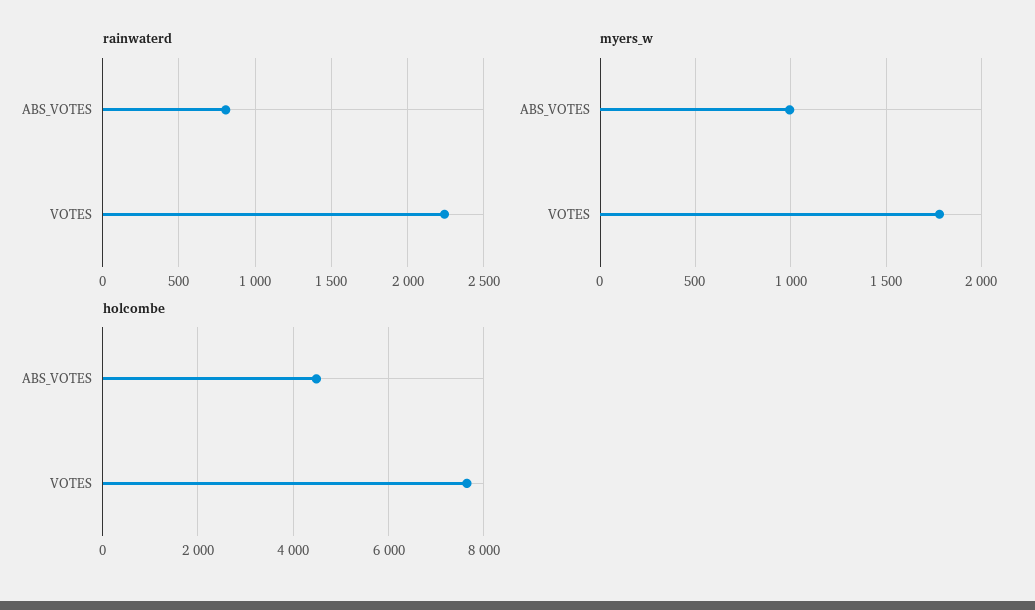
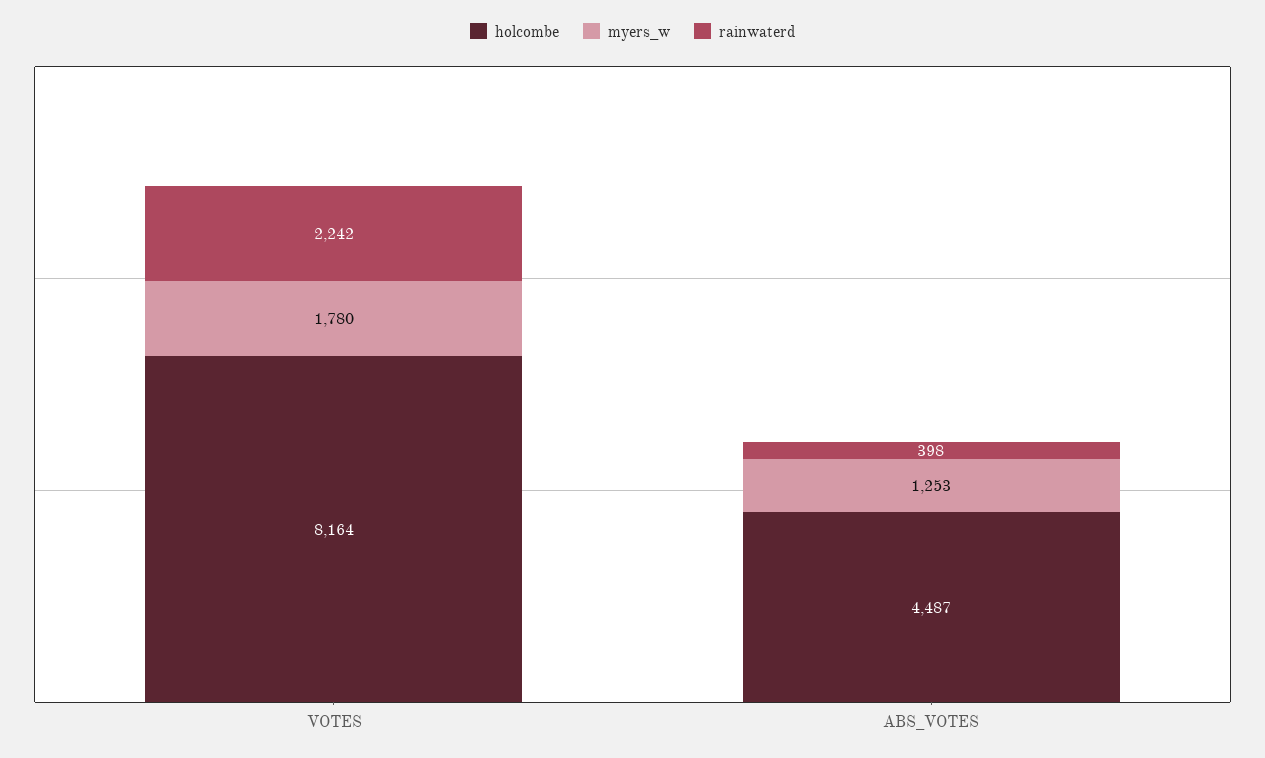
  {
    "rainwaterd": {
-     "ABS_VOTES": 800,
+     "ABS_VOTES": 398,
      "VOTES": 2242
    },
    "myers_w": {
-     "ABS_VOTES": 1000,
+     "ABS_VOTES": 1253,
      "VOTES": 1780
    },
    "holcombe": {
      "ABS_VOTES": 4487,
-     "VOTES": 7600
+     "VOTES": 8164
    }
  }

